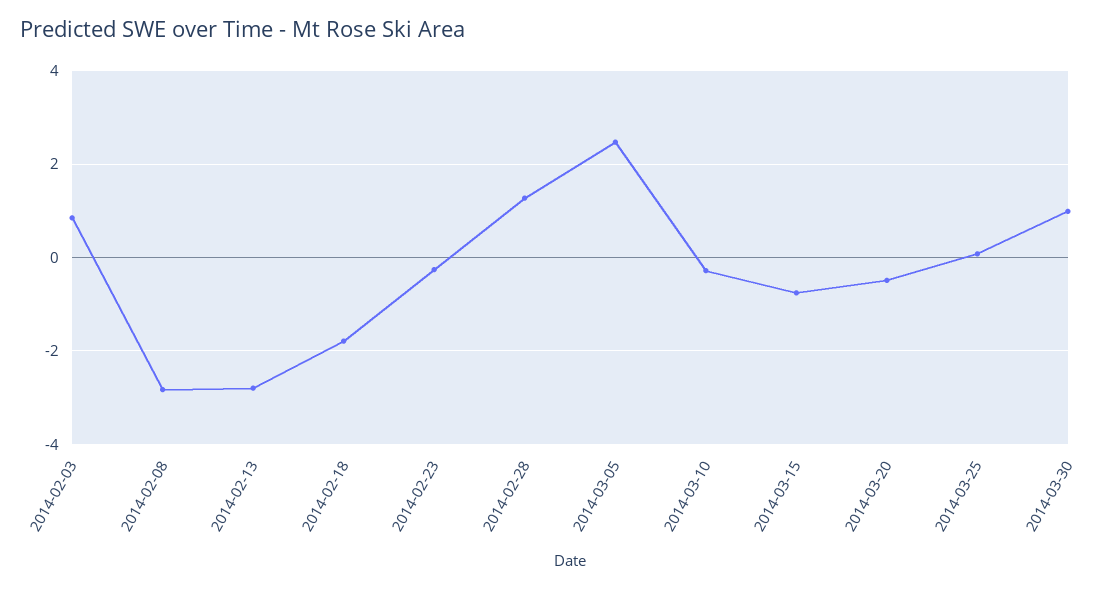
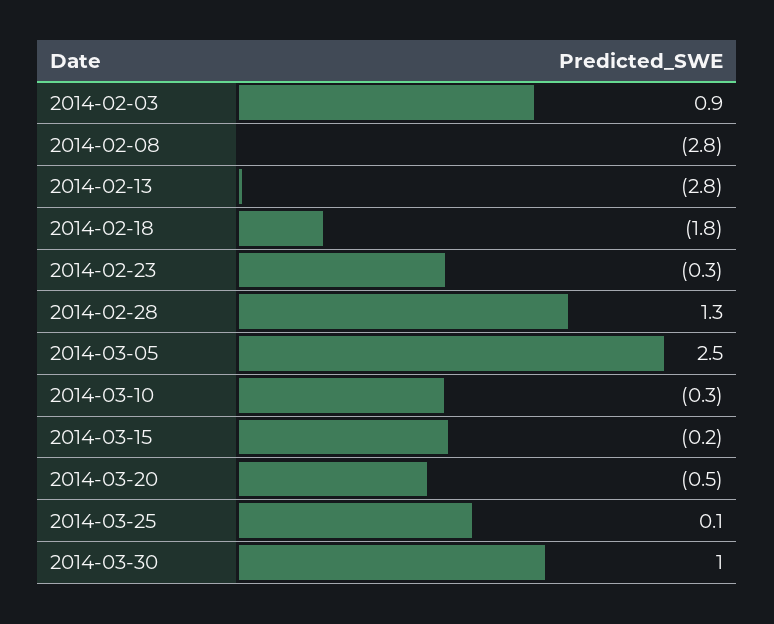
  {
    "2014-02-03": 0.9,
    "2014-02-08": -2.8,
    "2014-02-13": -2.8,
    "2014-02-18": -1.8,
    "2014-02-23": -0.3,
    "2014-02-28": 1.3,
    "2014-03-05": 2.5,
    "2014-03-10": -0.3,
-   "2014-03-15": -0.8,
+   "2014-03-15": -0.2,
    "2014-03-20": -0.5,
    "2014-03-25": 0.1,
    "2014-03-30": 1
  }

